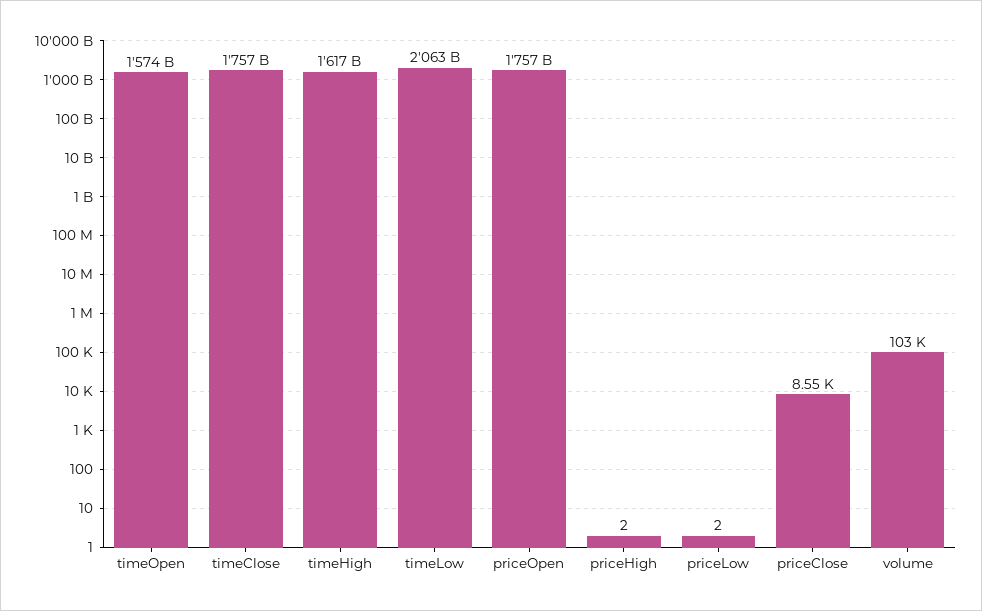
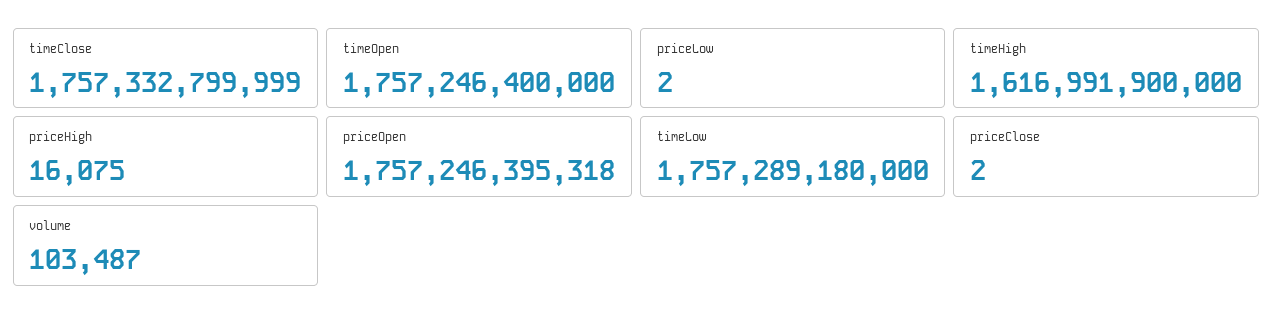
  {
-   "timeOpen": 1574000000000,
+   "timeOpen": 1757246400000,
    "timeClose": 1757332799999,
    "timeHigh": 1616991900000,
-   "timeLow": 2063000000000,
+   "timeLow": 1757289180000,
    "priceOpen": 1757246395318,
-   "priceHigh": 2,
+   "priceHigh": 16075,
    "priceLow": 2,
-   "priceClose": 8550,
+   "priceClose": 2,
    "volume": 103487
  }

